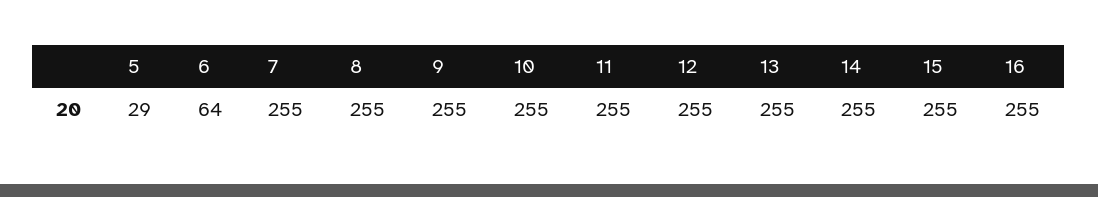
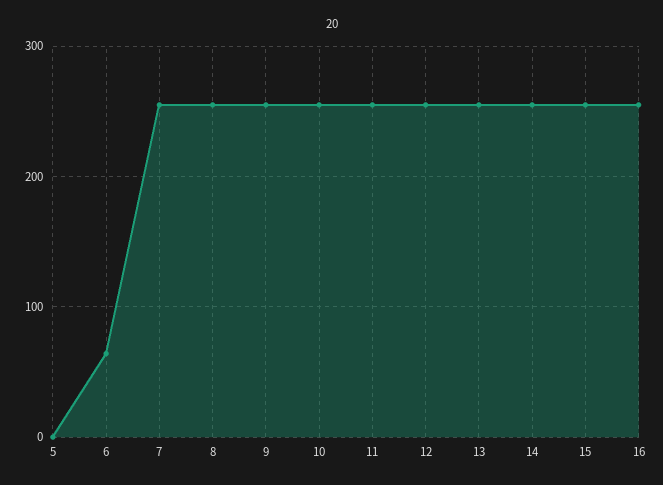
  {
-   "5": 29,
+   "5": 0,
    "6": 64,
    "7": 255,
    "8": 255,
    "9": 255,
    "10": 255,
    "11": 255,
    "12": 255,
    "13": 255,
    "14": 255,
    "15": 255,
    "16": 255
  }

